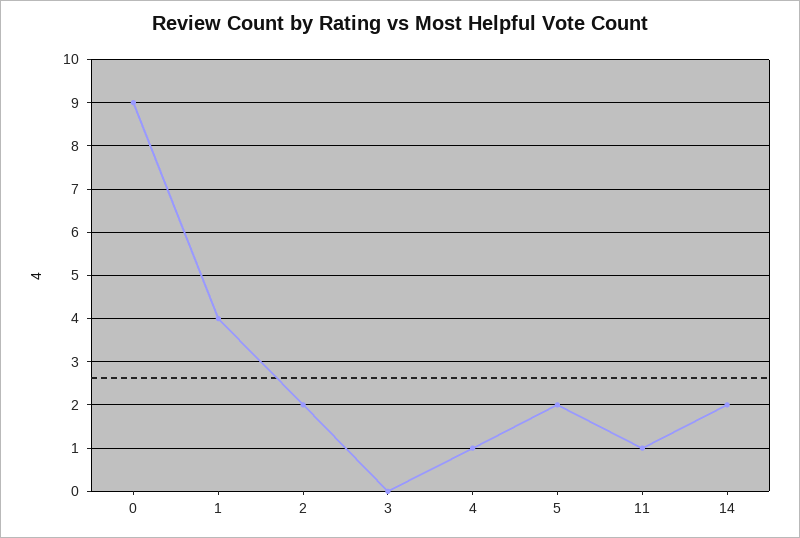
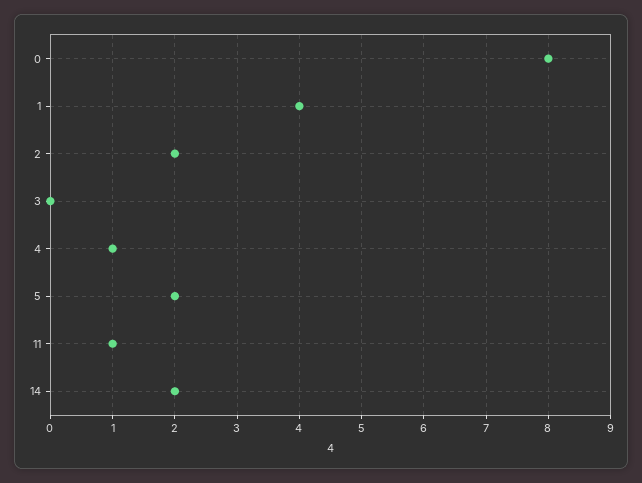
  {
-   "0": 9,
+   "0": 8,
    "1": 4,
    "2": 2,
    "3": 0,
    "4": 1,
    "5": 2,
    "11": 1,
    "14": 2
  }

